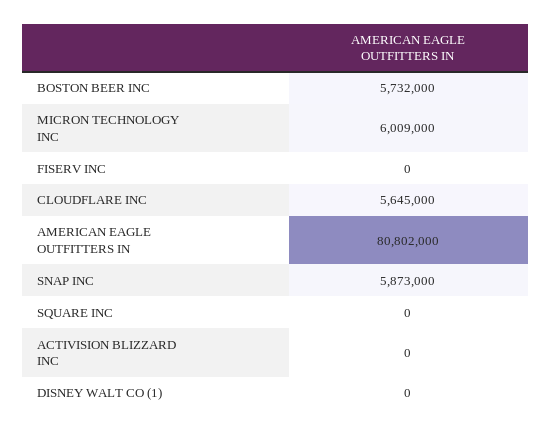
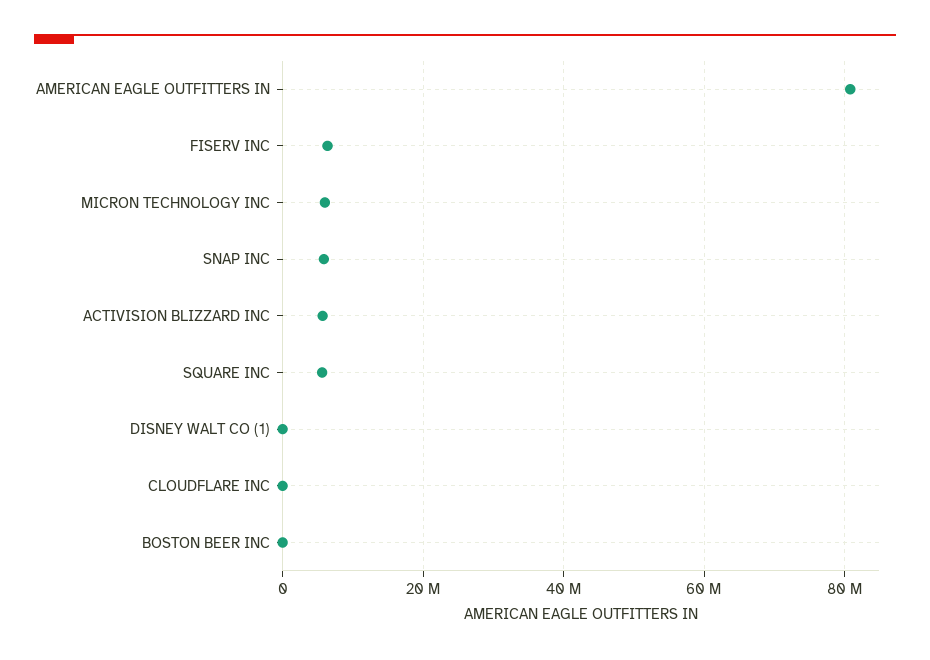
  {
-   "BOSTON BEER INC": 5732000,
+   "BOSTON BEER INC": 0,
    "MICRON TECHNOLOGY INC": 6009000,
-   "FISERV INC": 0,
+   "FISERV INC": 6000000,
-   "CLOUDFLARE INC": 5645000,
+   "CLOUDFLARE INC": 0,
    "AMERICAN EAGLE OUTFITTERS IN": 80802000,
    "SNAP INC": 5873000,
-   "SQUARE INC": 0,
+   "SQUARE INC": 6000000,
-   "ACTIVISION BLIZZARD INC": 0,
+   "ACTIVISION BLIZZARD INC": 6000000,
    "DISNEY WALT CO (1)": 0
  }

